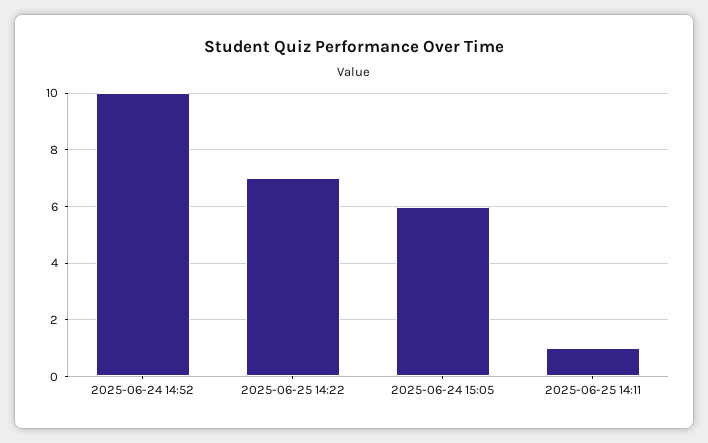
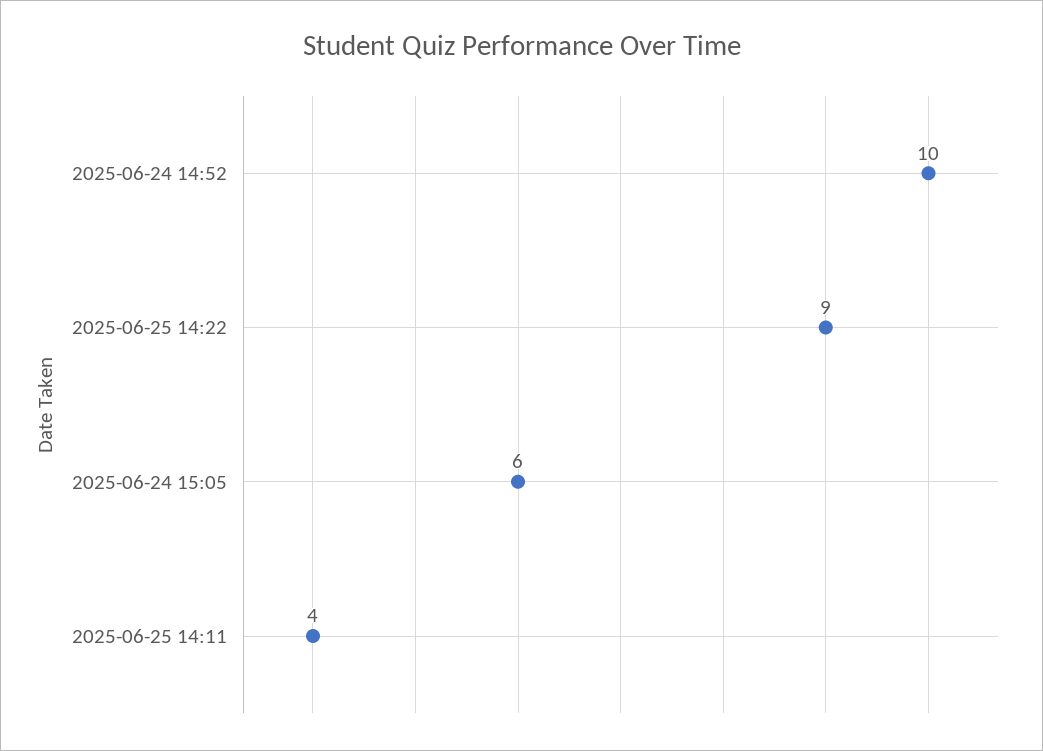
  {
    "2025-06-24 14:52": 10,
-   "2025-06-25 14:22": 7,
+   "2025-06-25 14:22": 9,
    "2025-06-24 15:05": 6,
-   "2025-06-25 14:11": 1
+   "2025-06-25 14:11": 4
  }

